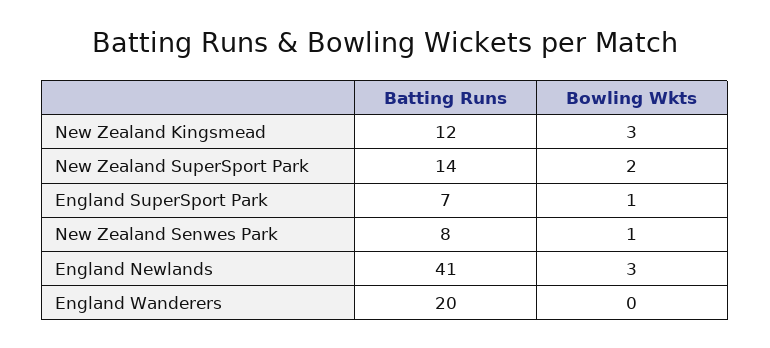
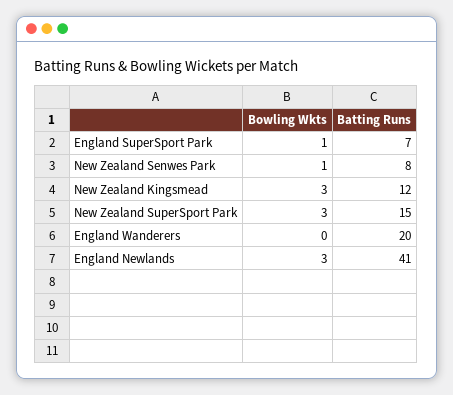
  {
    "Batting Runs": {
      "New Zealand Kingsmead": 12,
-     "New Zealand SuperSport Park": 14,
+     "New Zealand SuperSport Park": 15,
      "England SuperSport Park": 7,
      "New Zealand Senwes Park": 8,
      "England Newlands": 41,
      "England Wanderers": 20
    },
    "Bowling Wkts": {
      "New Zealand Kingsmead": 3,
-     "New Zealand SuperSport Park": 2,
+     "New Zealand SuperSport Park": 3,
      "England SuperSport Park": 1,
      "New Zealand Senwes Park": 1,
      "England Newlands": 3,
      "England Wanderers": 0
    }
  }

